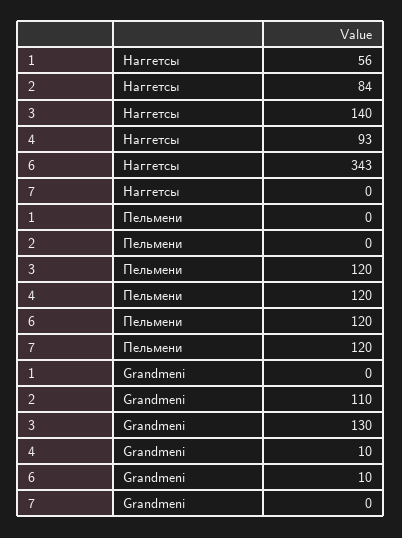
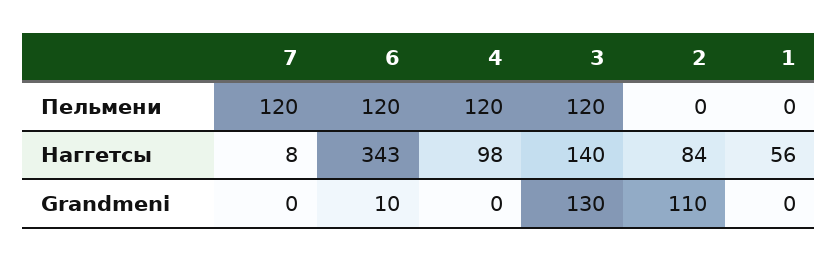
  {
    "1": {
      "Наггетсы": 56,
      "Пельмени": 0,
      "Grandmeni": 0
    },
    "2": {
      "Наггетсы": 84,
      "Пельмени": 0,
      "Grandmeni": 110
    },
    "3": {
      "Наггетсы": 140,
      "Пельмени": 120,
      "Grandmeni": 130
    },
    "4": {
-     "Наггетсы": 93,
+     "Наггетсы": 98,
      "Пельмени": 120,
-     "Grandmeni": 10
+     "Grandmeni": 0
    },
    "6": {
      "Наггетсы": 343,
      "Пельмени": 120,
      "Grandmeni": 10
    },
    "7": {
-     "Наггетсы": 0,
+     "Наггетсы": 8,
      "Пельмени": 120,
      "Grandmeni": 0
    }
  }

